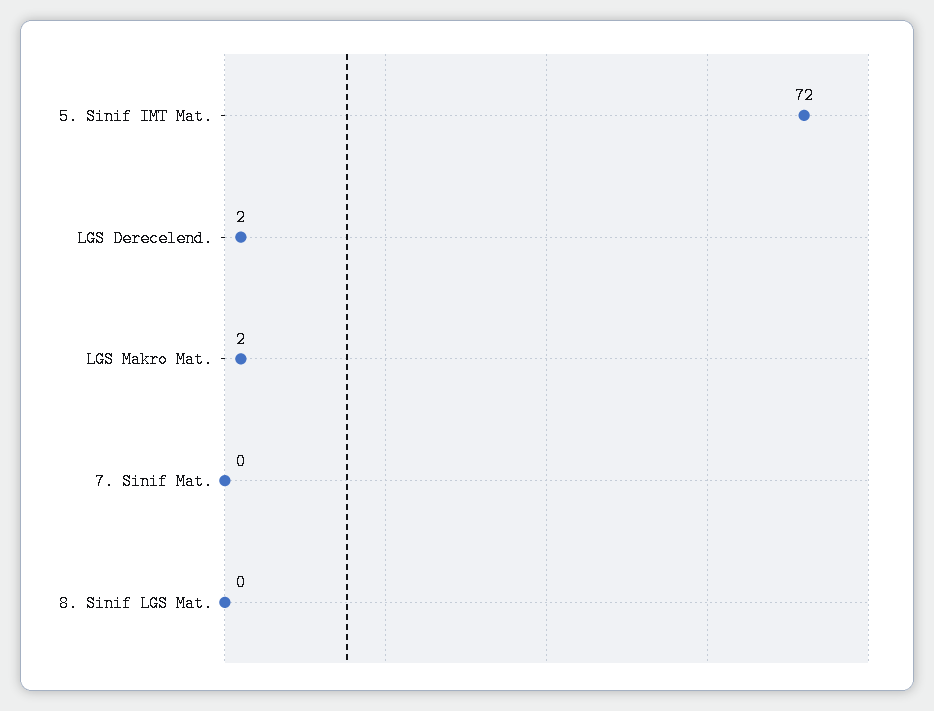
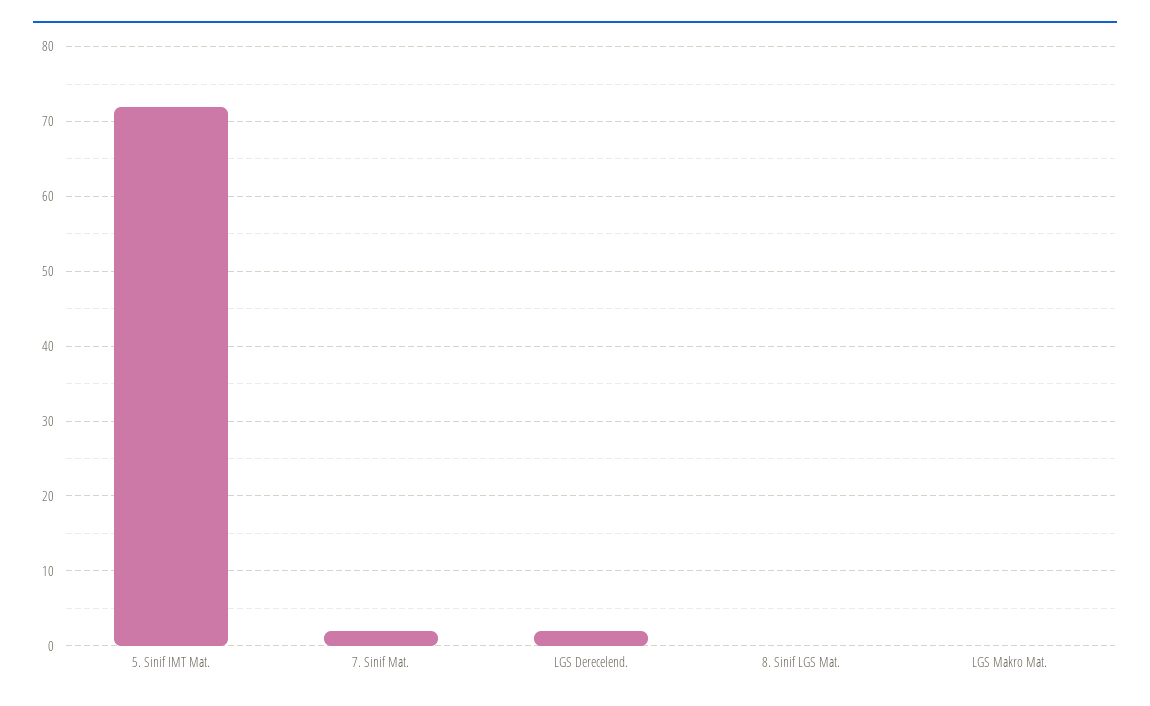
  {
    "5. Sinif IMT Mat.": 72,
    "LGS Derecelend.": 2,
-   "LGS Makro Mat.": 2,
+   "LGS Makro Mat.": 0,
-   "7. Sinif Mat.": 0,
+   "7. Sinif Mat.": 2,
    "8. Sinif LGS Mat.": 0
  }

